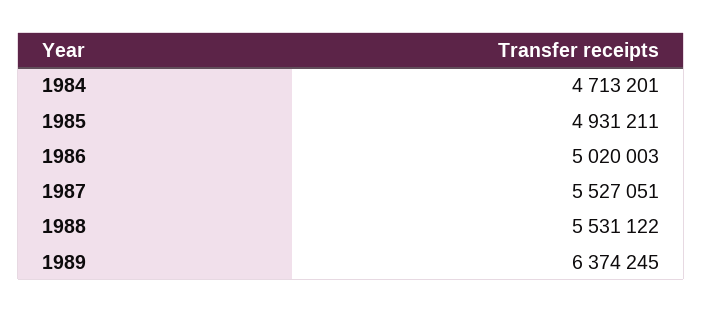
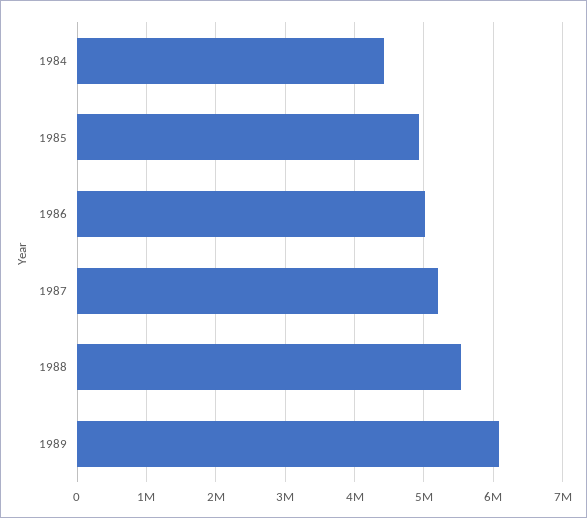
  {
-   "1984": 4713201,
+   "1984": 4400000,
    "1985": 4931211,
    "1986": 5020003,
-   "1987": 5527051,
+   "1987": 5200000,
    "1988": 5531122,
-   "1989": 6374245
+   "1989": 6100000
  }

